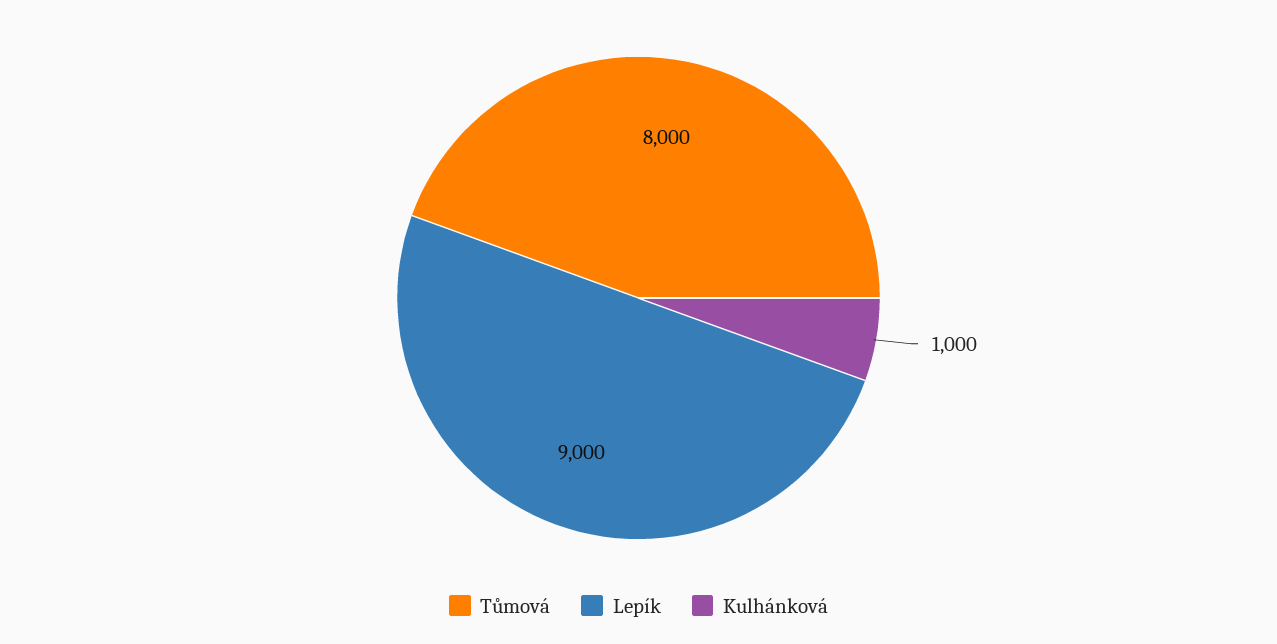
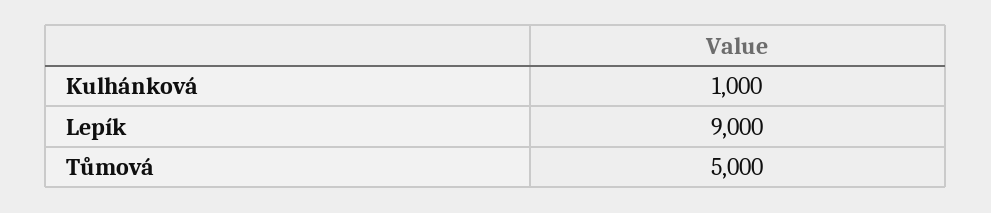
  {
-   "Tůmová": 8000,
+   "Tůmová": 5000,
    "Lepík": 9000,
    "Kulhánková": 1000
  }

